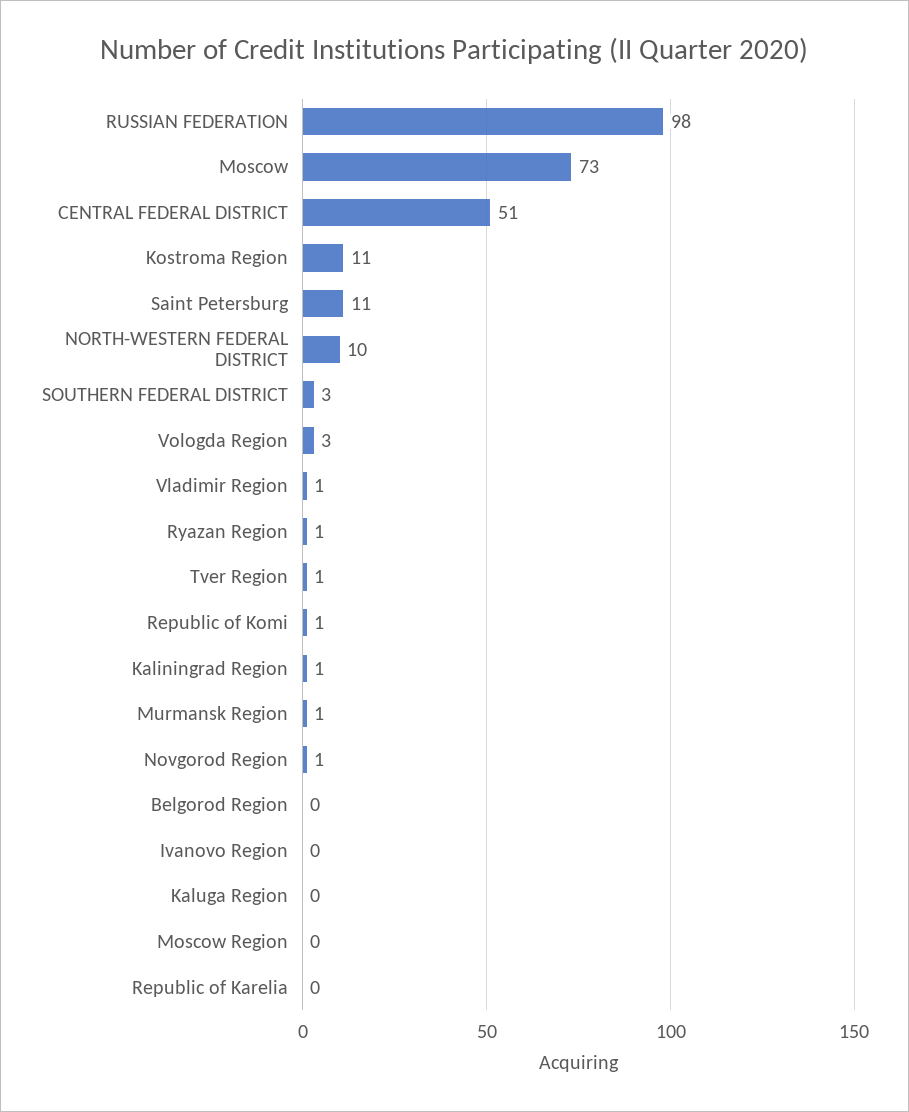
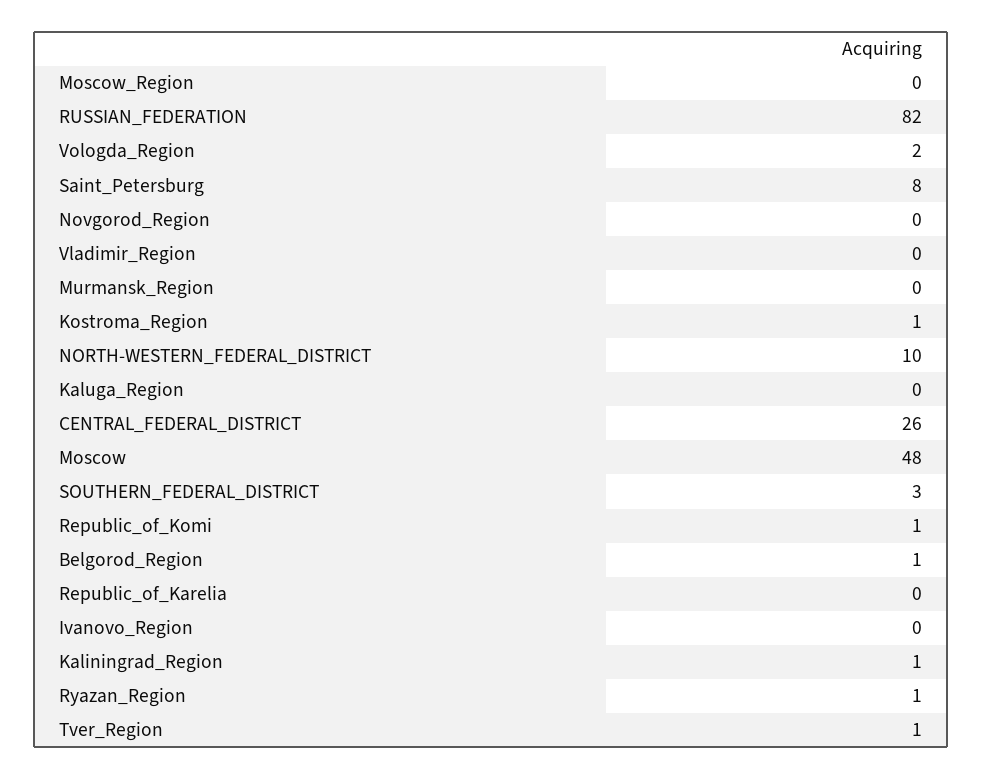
  {
-   "RUSSIAN FEDERATION": 98,
+   "RUSSIAN FEDERATION": 82,
-   "Moscow": 73,
+   "Moscow": 48,
-   "CENTRAL FEDERAL DISTRICT": 51,
+   "CENTRAL FEDERAL DISTRICT": 26,
-   "Kostroma Region": 11,
+   "Kostroma Region": 1,
-   "Saint Petersburg": 11,
+   "Saint Petersburg": 8,
    "NORTH-WESTERN FEDERAL DISTRICT": 10,
    "SOUTHERN FEDERAL DISTRICT": 3,
-   "Vologda Region": 3,
+   "Vologda Region": 2,
-   "Vladimir Region": 1,
+   "Vladimir Region": 0,
    "Ryazan Region": 1,
    "Tver Region": 1,
    "Republic of Komi": 1,
    "Kaliningrad Region": 1,
-   "Murmansk Region": 1,
+   "Murmansk Region": 0,
-   "Novgorod Region": 1,
+   "Novgorod Region": 0,
-   "Belgorod Region": 0,
+   "Belgorod Region": 1,
    "Ivanovo Region": 0,
    "Kaluga Region": 0,
    "Moscow Region": 0,
    "Republic of Karelia": 0
  }

